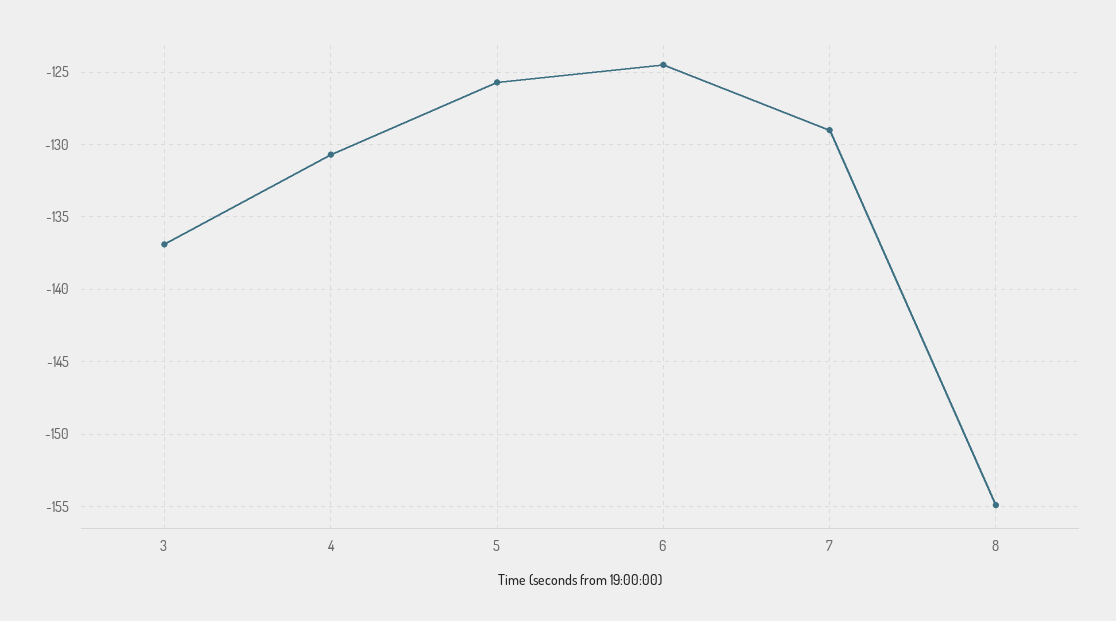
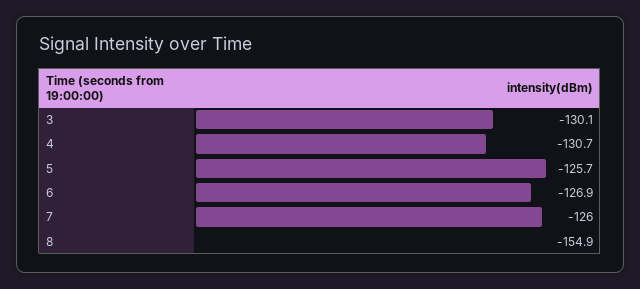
  {
-   "3": -137,
+   "3": -130.1,
    "4": -130.7,
    "5": -125.7,
-   "6": -124.5,
+   "6": -126.9,
-   "7": -129,
+   "7": -126,
    "8": -154.9
  }

